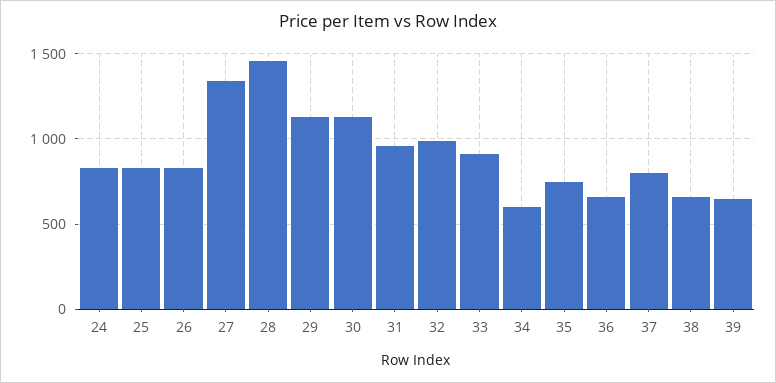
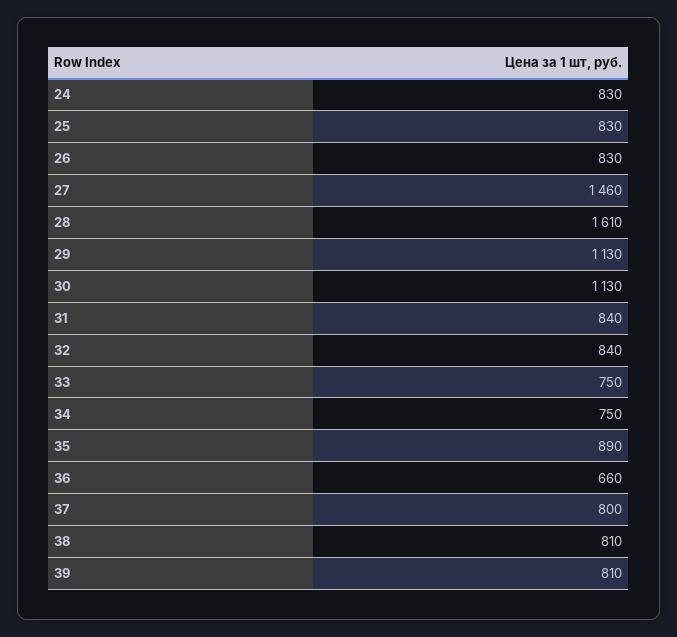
  {
    "24": 830,
    "25": 830,
    "26": 830,
-   "27": 1350,
+   "27": 1460,
-   "28": 1450,
+   "28": 1610,
    "29": 1130,
    "30": 1130,
-   "31": 950,
+   "31": 840,
-   "32": 1000,
+   "32": 840,
-   "33": 900,
+   "33": 750,
-   "34": 600,
+   "34": 750,
-   "35": 750,
+   "35": 890,
    "36": 660,
    "37": 800,
-   "38": 650,
+   "38": 810,
-   "39": 650
+   "39": 810
  }

